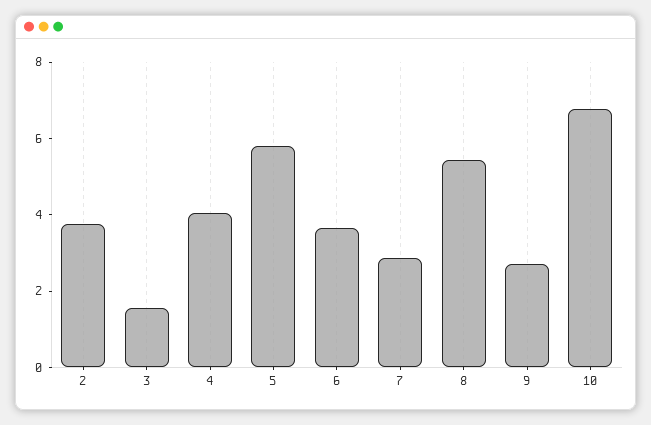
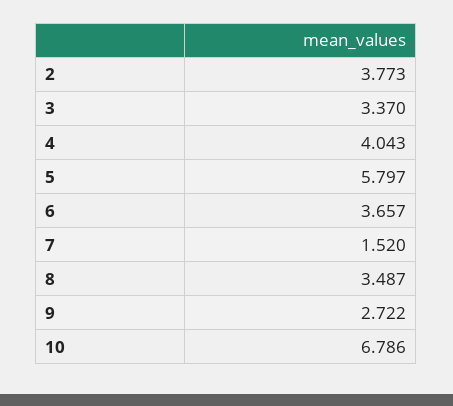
  {
    "2": 3.773,
-   "3": 1.5,
+   "3": 3.37,
    "4": 4.043,
    "5": 5.797,
    "6": 3.657,
-   "7": 3,
+   "7": 1.52,
-   "8": 5.5,
+   "8": 3.487,
    "9": 2.722,
    "10": 6.786
  }

